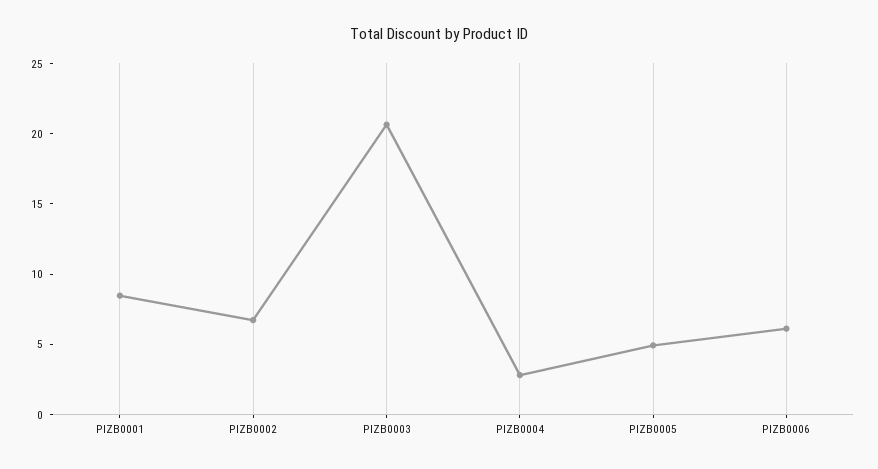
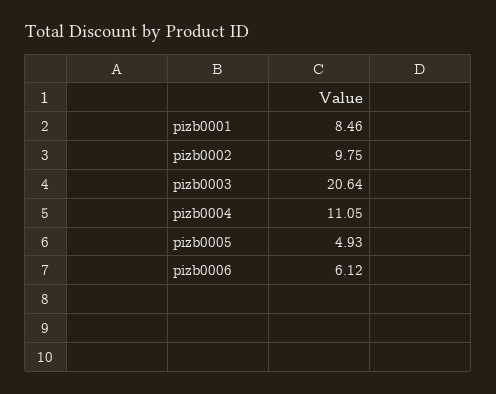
  {
    "PIZB0001": 8.46,
-   "PIZB0002": 7,
+   "PIZB0002": 9.75,
    "PIZB0003": 20.64,
-   "PIZB0004": 3,
+   "PIZB0004": 11.05,
    "PIZB0005": 4.93,
    "PIZB0006": 6.12
  }

